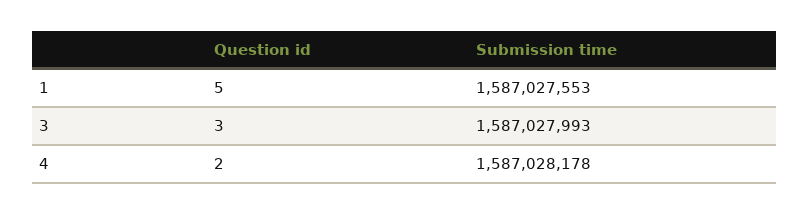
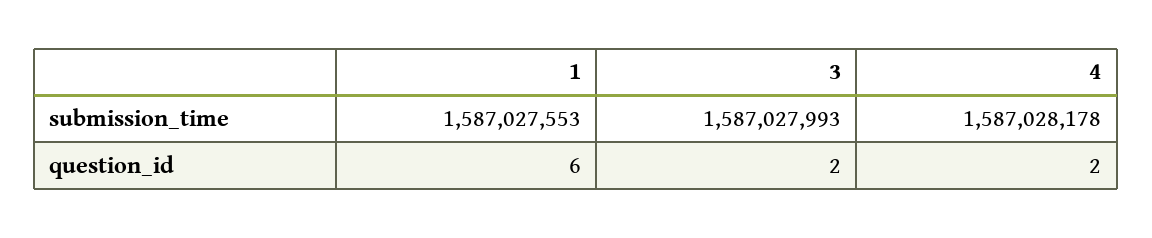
  {
    "Question id": {
-     "1": 5,
+     "1": 6,
-     "3": 3,
+     "3": 2,
      "4": 2
    },
    "Submission time": {
      "1": 1587027553,
      "3": 1587027993,
      "4": 1587028178
    }
  }

